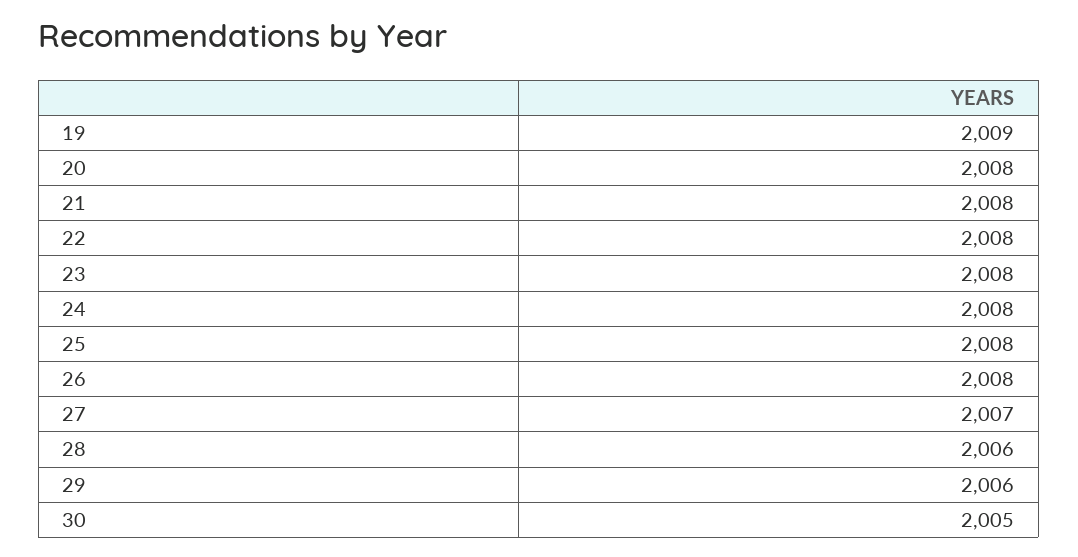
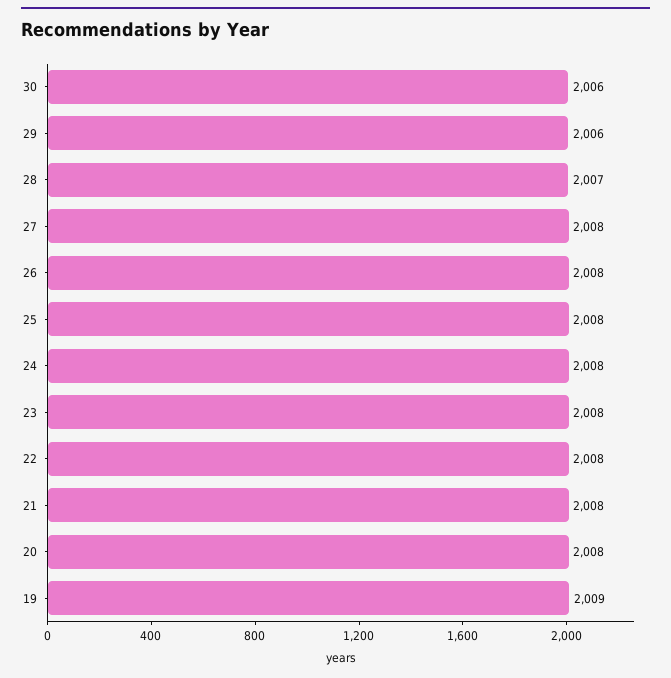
  {
    "19": 2009,
    "20": 2008,
    "21": 2008,
    "22": 2008,
    "23": 2008,
    "24": 2008,
    "25": 2008,
    "26": 2008,
-   "27": 2007,
+   "27": 2008,
-   "28": 2006,
+   "28": 2007,
    "29": 2006,
-   "30": 2005
+   "30": 2006
  }

